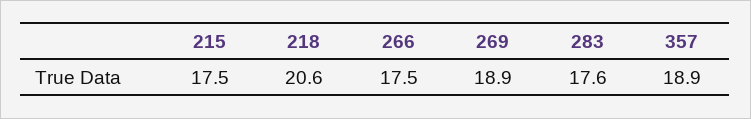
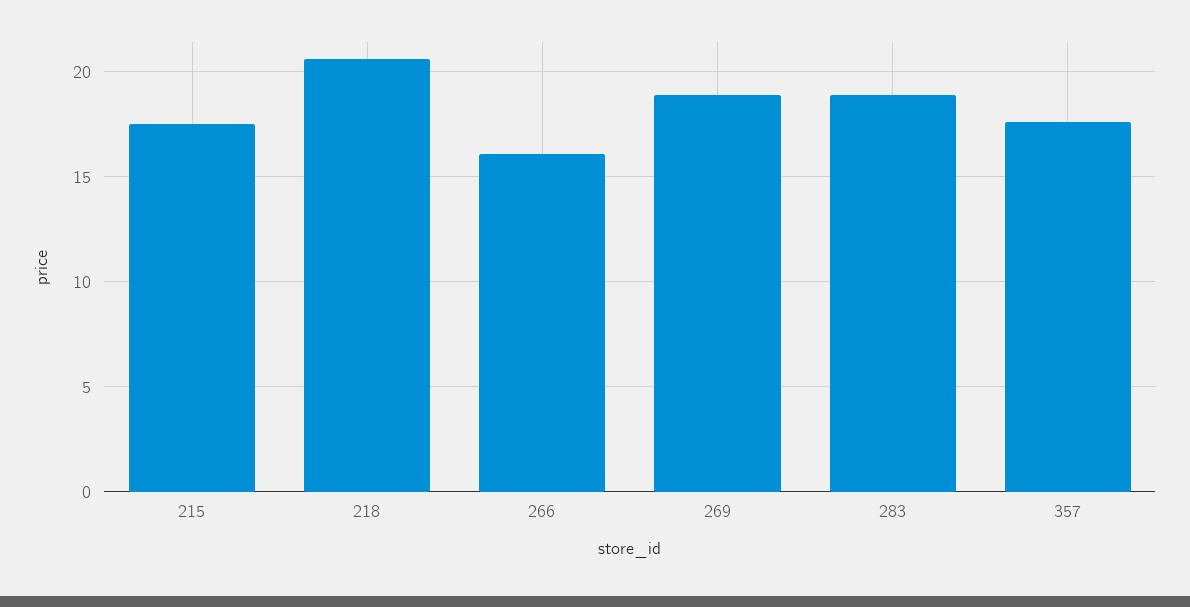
  {
    "215": 17.5,
    "218": 20.6,
-   "266": 17.5,
+   "266": 16,
    "269": 18.9,
-   "283": 17.6,
+   "283": 19,
-   "357": 18.9
+   "357": 17.5
  }

